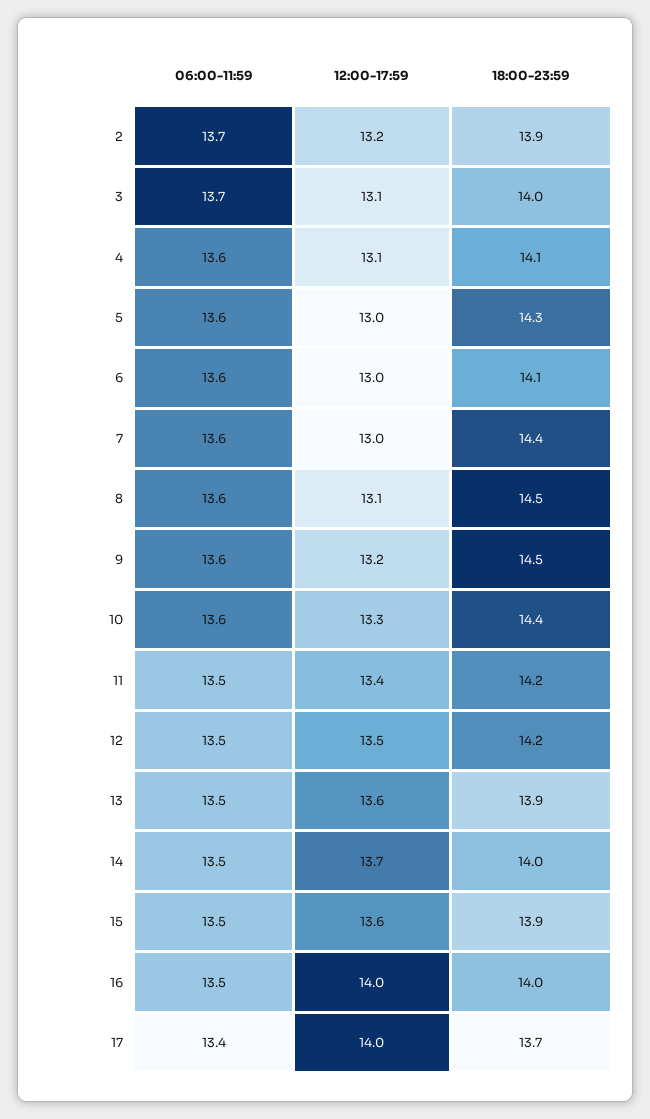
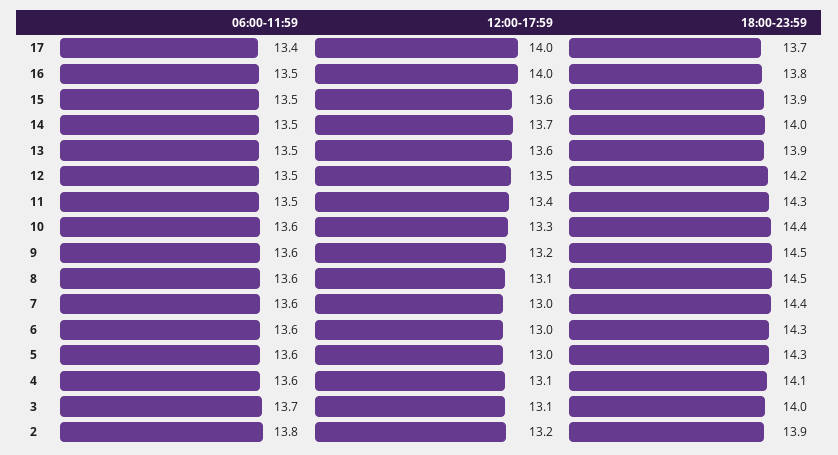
  {
    "06:00-11:59": {
-     "2": 13.7,
+     "2": 13.8,
      "3": 13.7,
      "4": 13.6,
      "5": 13.6,
      "6": 13.6,
      "7": 13.6,
      "8": 13.6,
      "9": 13.6,
      "10": 13.6,
      "11": 13.5,
      "12": 13.5,
      "13": 13.5,
      "14": 13.5,
      "15": 13.5,
      "16": 13.5,
      "17": 13.4
    },
    "12:00-17:59": {
      "2": 13.2,
      "3": 13.1,
      "4": 13.1,
      "5": 13,
      "6": 13,
      "7": 13,
      "8": 13.1,
      "9": 13.2,
      "10": 13.3,
      "11": 13.4,
      "12": 13.5,
      "13": 13.6,
      "14": 13.7,
      "15": 13.6,
      "16": 14,
      "17": 14
    },
    "18:00-23:59": {
      "2": 13.9,
      "3": 14,
      "4": 14.1,
      "5": 14.3,
-     "6": 14.1,
+     "6": 14.3,
      "7": 14.4,
      "8": 14.5,
      "9": 14.5,
      "10": 14.4,
-     "11": 14.2,
+     "11": 14.3,
      "12": 14.2,
      "13": 13.9,
      "14": 14,
      "15": 13.9,
-     "16": 14,
+     "16": 13.8,
      "17": 13.7
    }
  }

